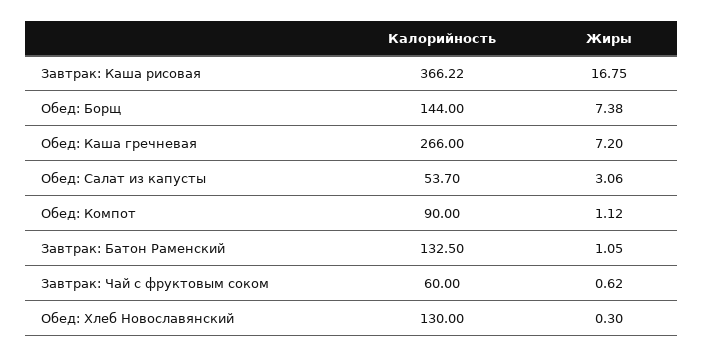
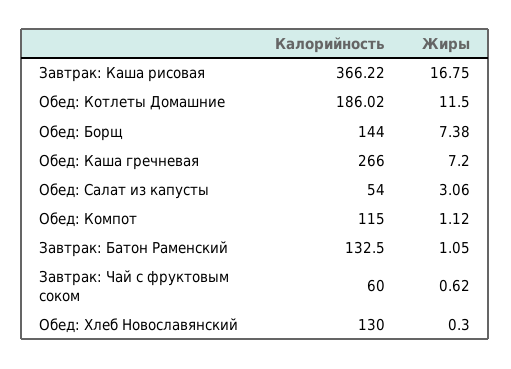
  {
    "Калорийность": {
      "Завтрак: Каша рисовая": 366.22,
      "Обед: Борщ": 144,
      "Обед: Каша гречневая": 266,
-     "Обед: Салат из капусты": 53.7,
+     "Обед: Салат из капусты": 54,
-     "Обед: Компот": 90,
+     "Обед: Компот": 115,
      "Завтрак: Батон Раменский": 132.5,
      "Завтрак: Чай с фруктовым соком": 60,
-     "Обед: Хлеб Новославянский": 130
+     "Обед: Хлеб Новославянский": 130,
+     "Обед: Котлеты Домашние": 186.02
    },
    "Жиры": {
      "Завтрак: Каша рисовая": 16.75,
      "Обед: Борщ": 7.38,
      "Обед: Каша гречневая": 7.2,
      "Обед: Салат из капусты": 3.06,
      "Обед: Компот": 1.12,
      "Завтрак: Батон Раменский": 1.05,
      "Завтрак: Чай с фруктовым соком": 0.62,
-     "Обед: Хлеб Новославянский": 0.3
+     "Обед: Хлеб Новославянский": 0.3,
+     "Обед: Котлеты Домашние": 11.5
    }
  }

